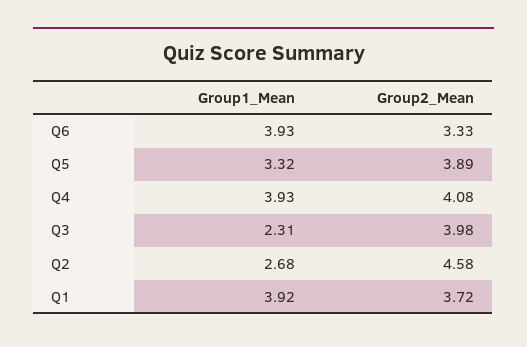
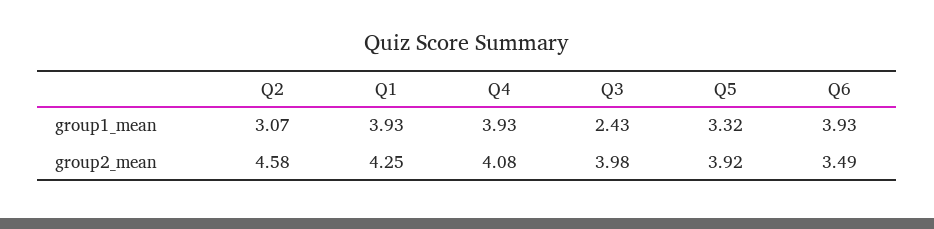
  {
    "Group1_Mean": {
      "Q6": 3.93,
      "Q5": 3.32,
      "Q4": 3.93,
-     "Q3": 2.31,
+     "Q3": 2.43,
-     "Q2": 2.68,
+     "Q2": 3.07,
-     "Q1": 3.92
+     "Q1": 3.93
    },
    "Group2_Mean": {
-     "Q6": 3.33,
+     "Q6": 3.49,
-     "Q5": 3.89,
+     "Q5": 3.92,
      "Q4": 4.08,
      "Q3": 3.98,
      "Q2": 4.58,
-     "Q1": 3.72
+     "Q1": 4.25
    }
  }

